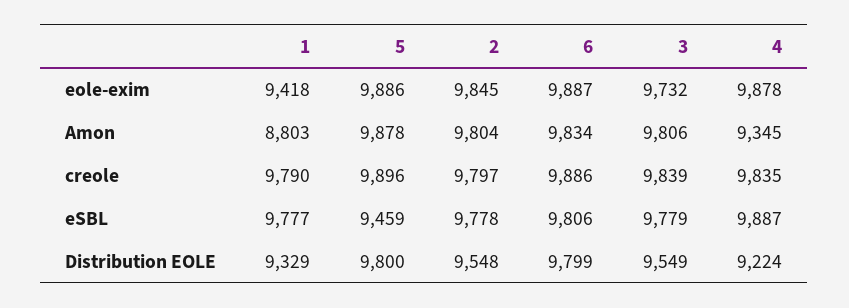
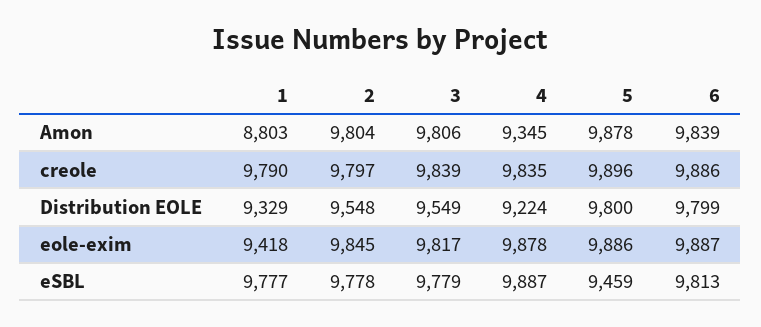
  {
    "1": {
      "eole-exim": 9418,
      "Amon": 8803,
      "creole": 9790,
      "eSBL": 9777,
      "Distribution EOLE": 9329
    },
    "5": {
      "eole-exim": 9886,
      "Amon": 9878,
      "creole": 9896,
      "eSBL": 9459,
      "Distribution EOLE": 9800
    },
    "2": {
      "eole-exim": 9845,
      "Amon": 9804,
      "creole": 9797,
      "eSBL": 9778,
      "Distribution EOLE": 9548
    },
    "6": {
      "eole-exim": 9887,
-     "Amon": 9834,
+     "Amon": 9839,
      "creole": 9886,
-     "eSBL": 9806,
+     "eSBL": 9813,
      "Distribution EOLE": 9799
    },
    "3": {
-     "eole-exim": 9732,
+     "eole-exim": 9817,
      "Amon": 9806,
      "creole": 9839,
      "eSBL": 9779,
      "Distribution EOLE": 9549
    },
    "4": {
      "eole-exim": 9878,
      "Amon": 9345,
      "creole": 9835,
      "eSBL": 9887,
      "Distribution EOLE": 9224
    }
  }

